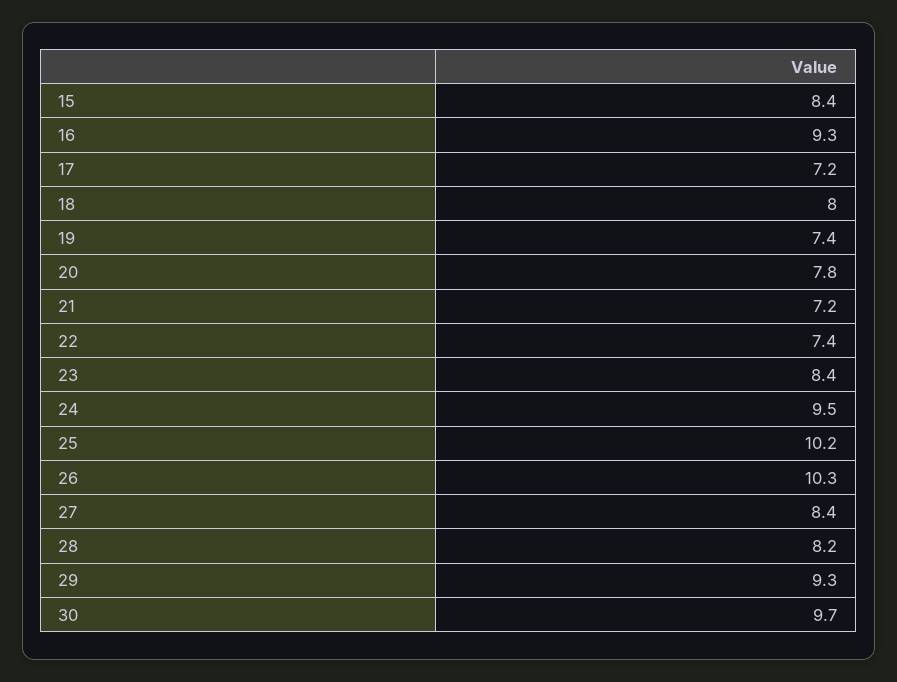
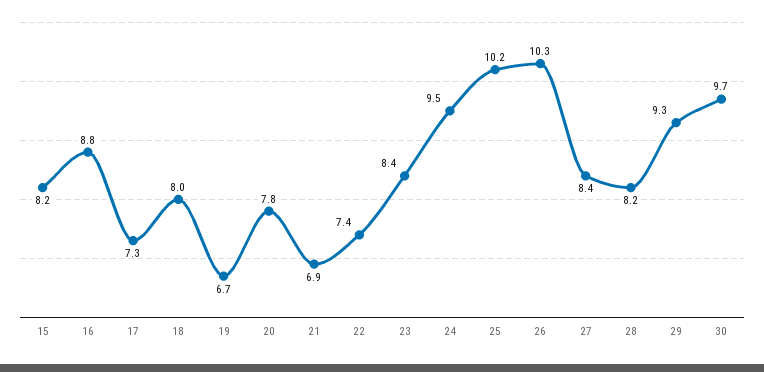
  {
-   "15": 8.4,
+   "15": 8.2,
-   "16": 9.3,
+   "16": 8.8,
-   "17": 7.2,
+   "17": 7.3,
    "18": 8,
-   "19": 7.4,
+   "19": 6.7,
    "20": 7.8,
-   "21": 7.2,
+   "21": 6.9,
    "22": 7.4,
    "23": 8.4,
    "24": 9.5,
    "25": 10.2,
    "26": 10.3,
    "27": 8.4,
    "28": 8.2,
    "29": 9.3,
    "30": 9.7
  }

